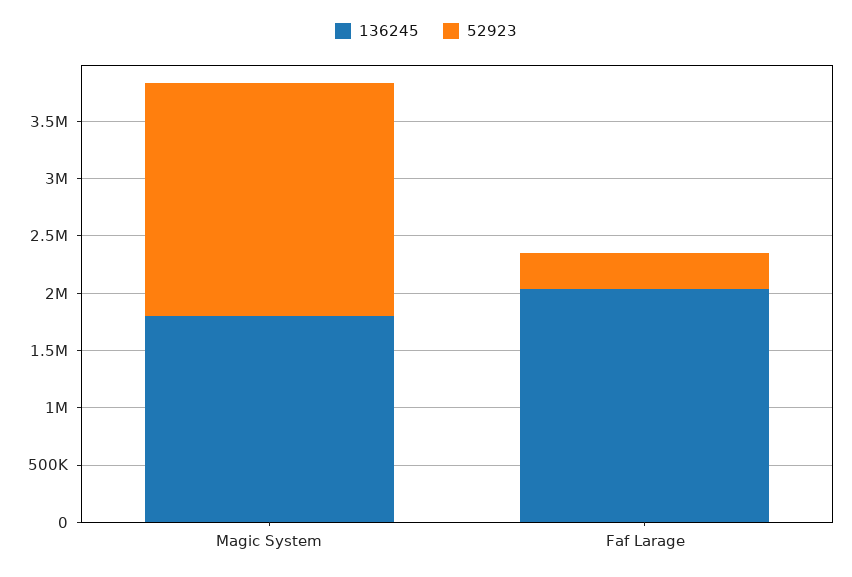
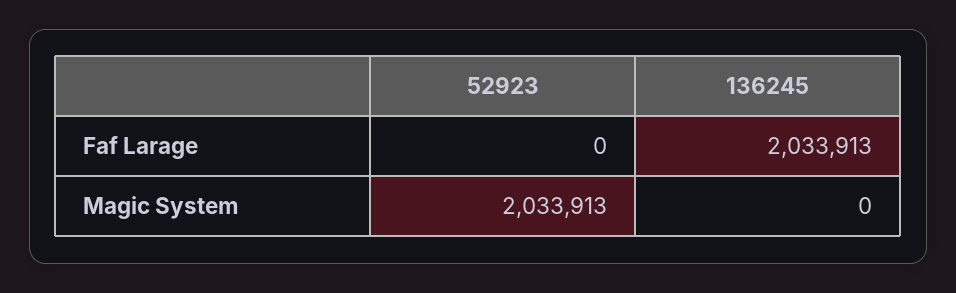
  {
    "136245": {
-     "Magic System": 1800000,
+     "Magic System": 0,
      "Faf Larage": 2033913
    },
    "52923": {
      "Magic System": 2033913,
-     "Faf Larage": 300000
+     "Faf Larage": 0
    }
  }

